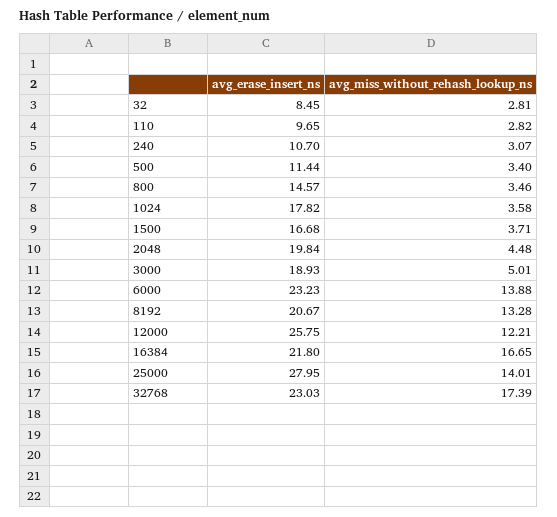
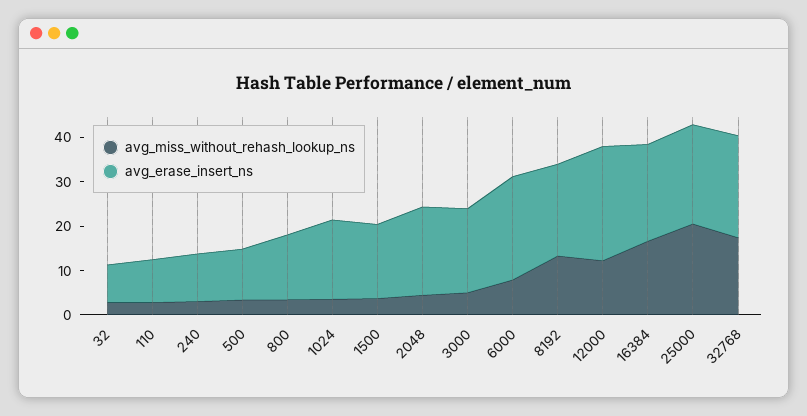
  {
    "avg_erase_insert_ns": {
      "32": 8.45,
      "110": 9.65,
      "240": 10.7,
      "500": 11.44,
      "800": 14.57,
      "1024": 17.82,
      "1500": 16.68,
      "2048": 19.84,
      "3000": 18.93,
      "6000": 23.23,
      "8192": 20.67,
      "12000": 25.75,
      "16384": 21.8,
-     "25000": 27.95,
+     "25000": 22,
      "32768": 23.03
    },
    "avg_miss_without_rehash_lookup_ns": {
      "32": 2.81,
      "110": 2.82,
      "240": 3.07,
      "500": 3.4,
      "800": 3.46,
      "1024": 3.58,
      "1500": 3.71,
      "2048": 4.48,
      "3000": 5.01,
-     "6000": 13.88,
+     "6000": 8,
      "8192": 13.28,
      "12000": 12.21,
      "16384": 16.65,
-     "25000": 14.01,
+     "25000": 20,
      "32768": 17.39
    }
  }

